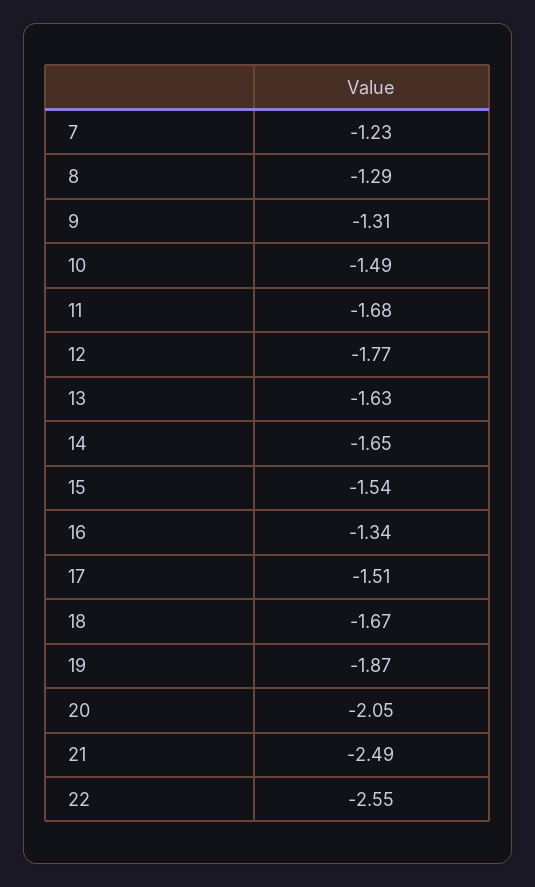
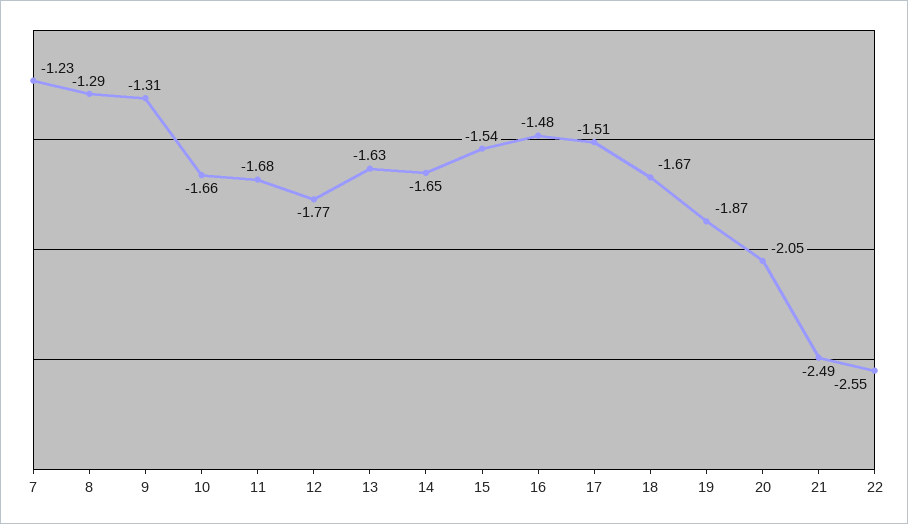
  {
    "7": -1.23,
    "8": -1.29,
    "9": -1.31,
-   "10": -1.49,
+   "10": -1.66,
    "11": -1.68,
    "12": -1.77,
    "13": -1.63,
    "14": -1.65,
    "15": -1.54,
-   "16": -1.34,
+   "16": -1.48,
    "17": -1.51,
    "18": -1.67,
    "19": -1.87,
    "20": -2.05,
    "21": -2.49,
    "22": -2.55
  }

